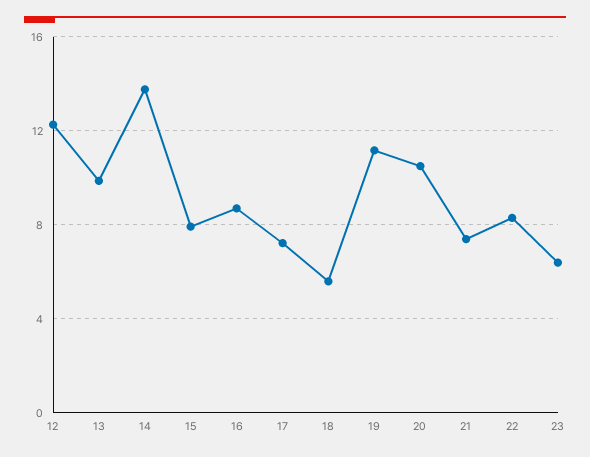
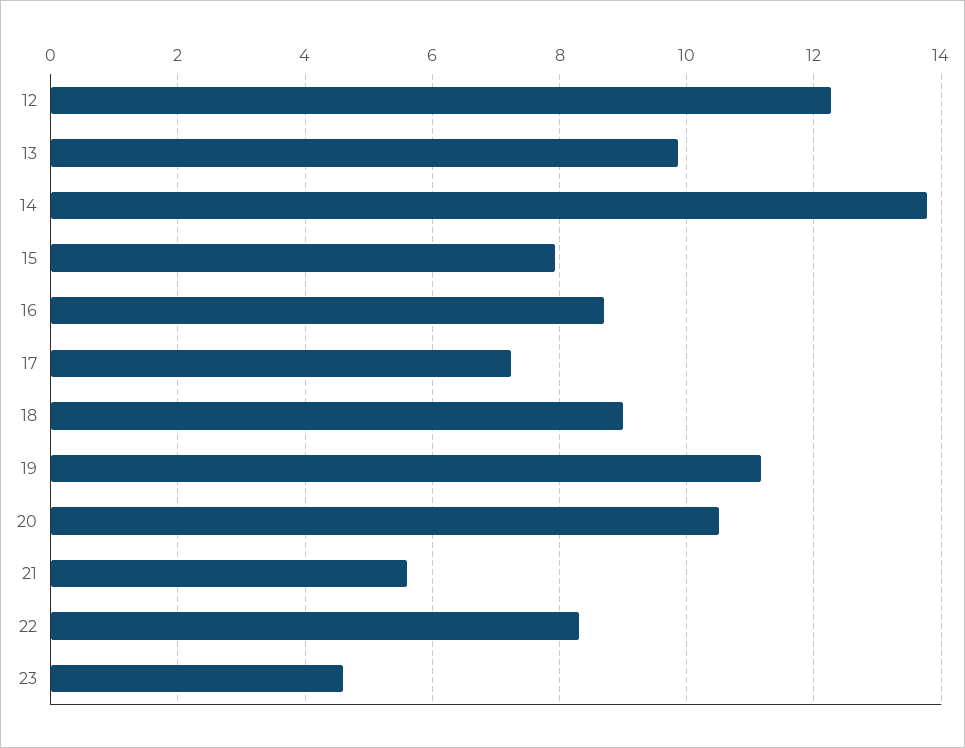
  {
    "12": 12.2,
    "13": 9.8,
    "14": 13.8,
    "15": 8,
    "16": 8.8,
    "17": 7.2,
-   "18": 5.5,
+   "18": 9,
    "19": 11.2,
    "20": 10.6,
-   "21": 7.5,
+   "21": 5.6,
    "22": 8.4,
-   "23": 6.5
+   "23": 4.6
  }

